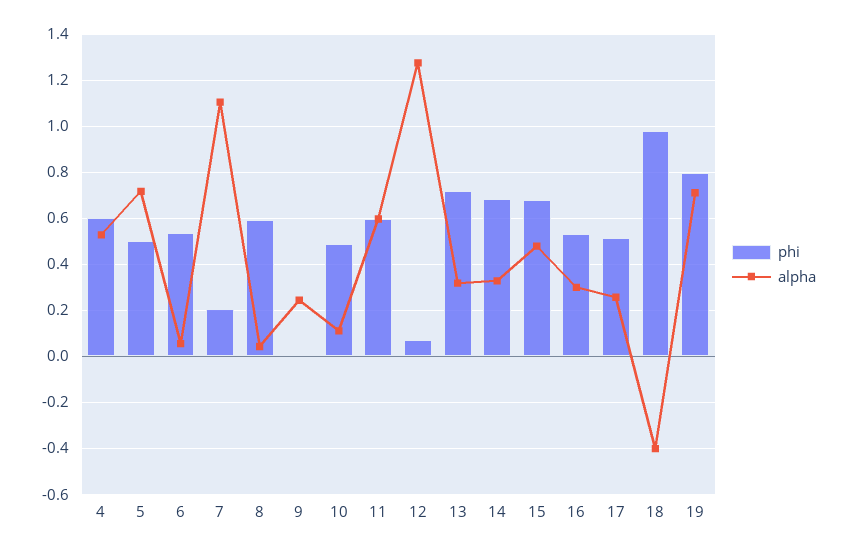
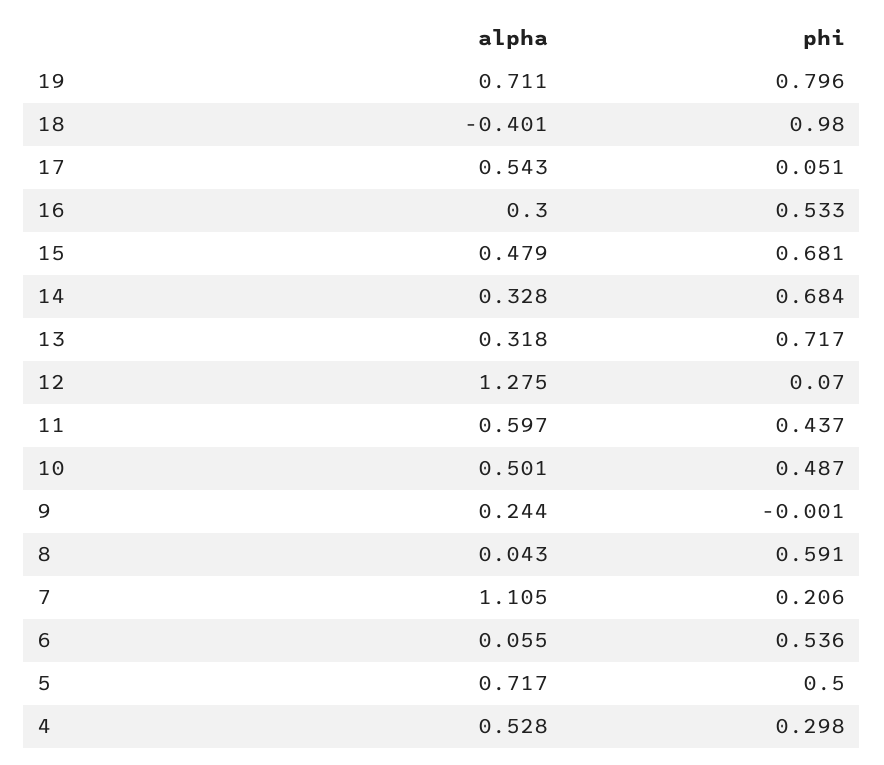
  {
    "phi": {
-     "4": 0.6,
+     "4": 0.298,
      "5": 0.5,
      "6": 0.536,
      "7": 0.206,
      "8": 0.591,
      "9": -0.001,
      "10": 0.487,
-     "11": 0.6,
+     "11": 0.437,
      "12": 0.07,
      "13": 0.717,
      "14": 0.684,
      "15": 0.681,
      "16": 0.533,
-     "17": 0.5,
+     "17": 0.051,
      "18": 0.98,
      "19": 0.796
    },
    "alpha": {
      "4": 0.528,
      "5": 0.717,
      "6": 0.055,
      "7": 1.105,
      "8": 0.043,
      "9": 0.244,
-     "10": 0.1,
+     "10": 0.501,
      "11": 0.597,
      "12": 1.275,
      "13": 0.318,
      "14": 0.328,
      "15": 0.479,
      "16": 0.3,
-     "17": 0.25,
+     "17": 0.543,
      "18": -0.401,
      "19": 0.711
    }
  }

